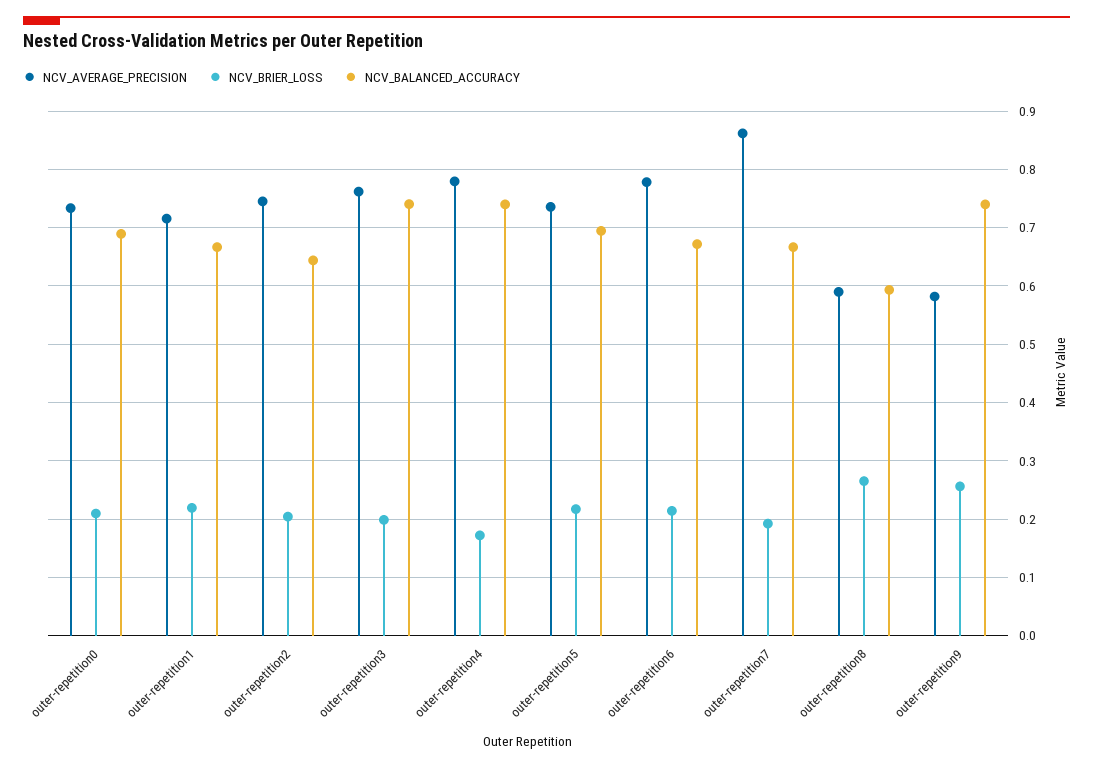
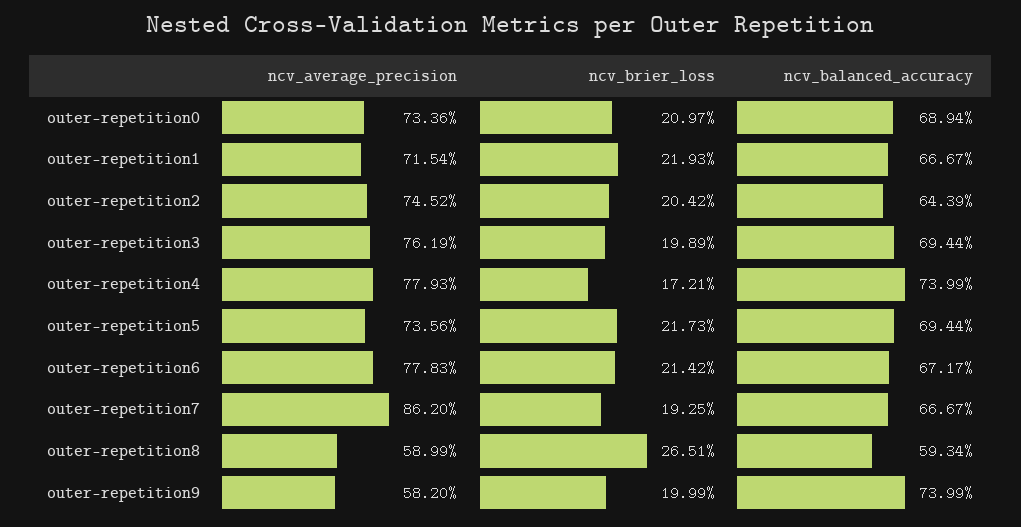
  {
    "NCV_AVERAGE_PRECISION": {
      "outer-repetition0": 0.7336,
      "outer-repetition1": 0.7154,
      "outer-repetition2": 0.7452,
      "outer-repetition3": 0.7619,
      "outer-repetition4": 0.7793,
      "outer-repetition5": 0.7356,
      "outer-repetition6": 0.7783,
      "outer-repetition7": 0.862,
      "outer-repetition8": 0.5899,
      "outer-repetition9": 0.582
    },
    "NCV_BRIER_LOSS": {
      "outer-repetition0": 0.2097,
      "outer-repetition1": 0.2193,
      "outer-repetition2": 0.2042,
      "outer-repetition3": 0.1989,
      "outer-repetition4": 0.1721,
      "outer-repetition5": 0.2173,
      "outer-repetition6": 0.2142,
      "outer-repetition7": 0.1925,
      "outer-repetition8": 0.2651,
-     "outer-repetition9": 0.26
+     "outer-repetition9": 0.1999
    },
    "NCV_BALANCED_ACCURACY": {
      "outer-repetition0": 0.6894,
      "outer-repetition1": 0.6667,
      "outer-repetition2": 0.6439,
-     "outer-repetition3": 0.74,
+     "outer-repetition3": 0.6944,
      "outer-repetition4": 0.7399,
      "outer-repetition5": 0.6944,
      "outer-repetition6": 0.6717,
      "outer-repetition7": 0.6667,
      "outer-repetition8": 0.5934,
      "outer-repetition9": 0.7399
    }
  }

